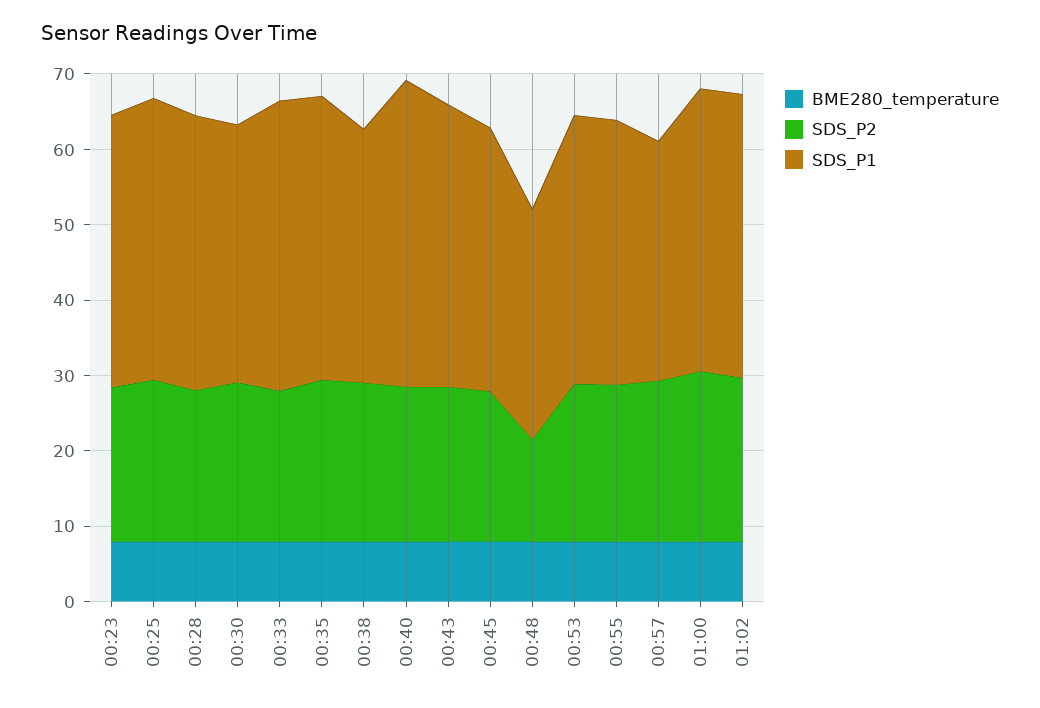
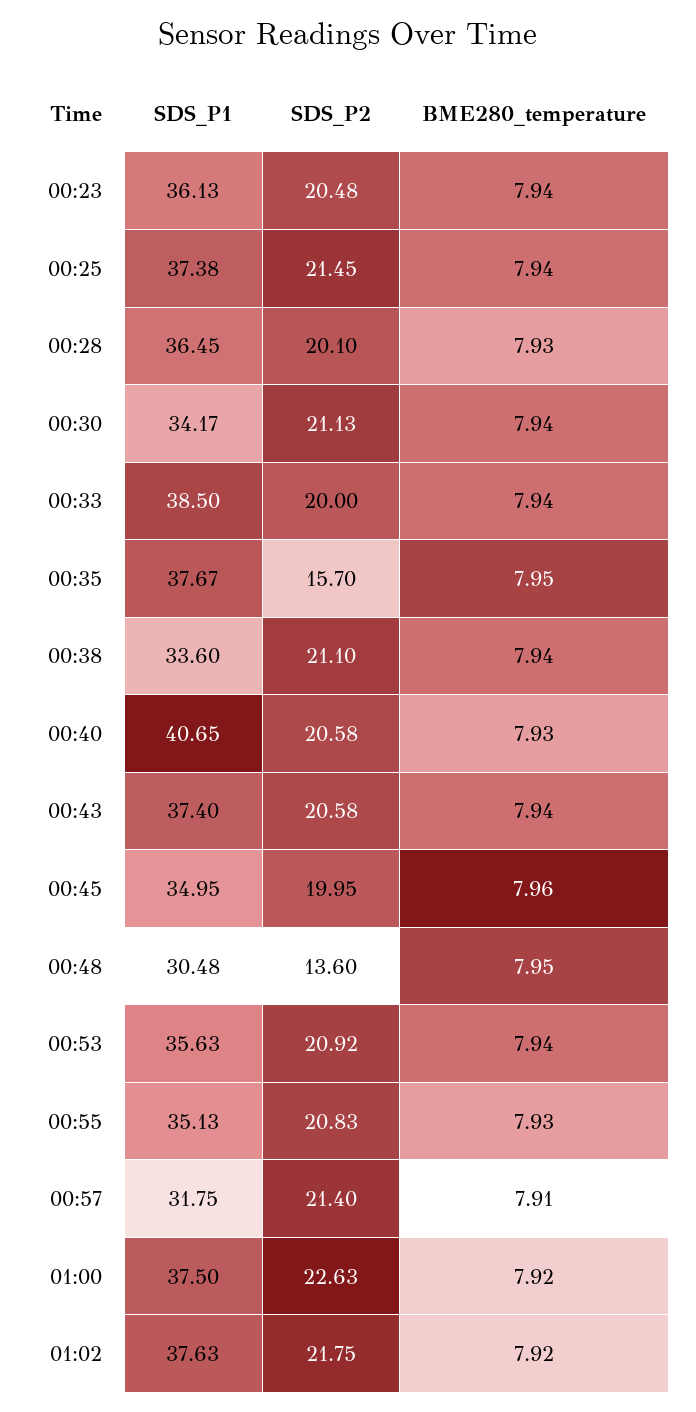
  {
    "BME280_temperature": {
      "00:23": 7.94,
      "00:25": 7.94,
      "00:28": 7.93,
      "00:30": 7.94,
      "00:33": 7.94,
      "00:35": 7.95,
      "00:38": 7.94,
      "00:40": 7.93,
      "00:43": 7.94,
      "00:45": 7.96,
      "00:48": 7.95,
      "00:53": 7.94,
      "00:55": 7.93,
      "00:57": 7.91,
      "01:00": 7.92,
      "01:02": 7.92
    },
    "SDS_P2": {
      "00:23": 20.48,
      "00:25": 21.45,
      "00:28": 20.1,
      "00:30": 21.13,
      "00:33": 20,
-     "00:35": 22,
+     "00:35": 15.7,
      "00:38": 21.1,
      "00:40": 20.58,
      "00:43": 20.58,
      "00:45": 19.95,
      "00:48": 13.6,
      "00:53": 20.92,
      "00:55": 20.83,
      "00:57": 21.4,
      "01:00": 22.63,
      "01:02": 21.75
    },
    "SDS_P1": {
      "00:23": 36.13,
      "00:25": 37.38,
      "00:28": 36.45,
      "00:30": 34.17,
      "00:33": 38.5,
      "00:35": 37.67,
      "00:38": 33.6,
      "00:40": 40.65,
      "00:43": 37.4,
      "00:45": 34.95,
      "00:48": 30.48,
      "00:53": 35.63,
      "00:55": 35.13,
      "00:57": 31.75,
      "01:00": 37.5,
      "01:02": 37.63
    }
  }

